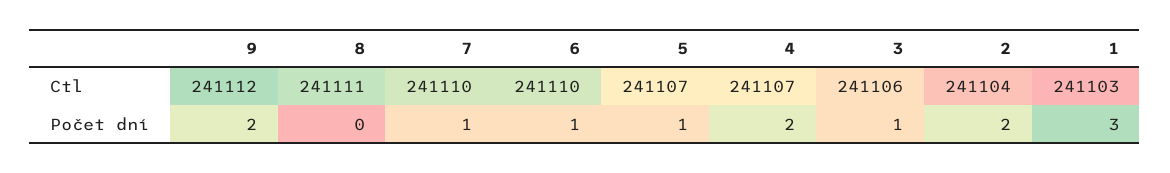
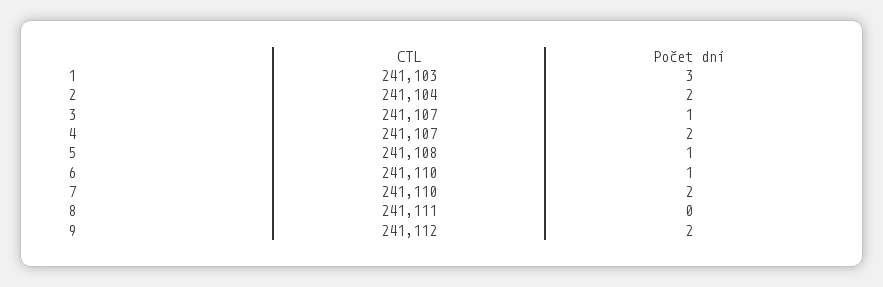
  {
    "9": {
      "Ctl": 241112,
      "Počet dní": 2
    },
    "8": {
      "Ctl": 241111,
      "Počet dní": 0
    },
    "7": {
      "Ctl": 241110,
-     "Počet dní": 1
+     "Počet dní": 2
    },
    "6": {
      "Ctl": 241110,
      "Počet dní": 1
    },
    "5": {
-     "Ctl": 241107,
+     "Ctl": 241108,
      "Počet dní": 1
    },
    "4": {
      "Ctl": 241107,
      "Počet dní": 2
    },
    "3": {
-     "Ctl": 241106,
+     "Ctl": 241107,
      "Počet dní": 1
    },
    "2": {
      "Ctl": 241104,
      "Počet dní": 2
    },
    "1": {
      "Ctl": 241103,
      "Počet dní": 3
    }
  }

